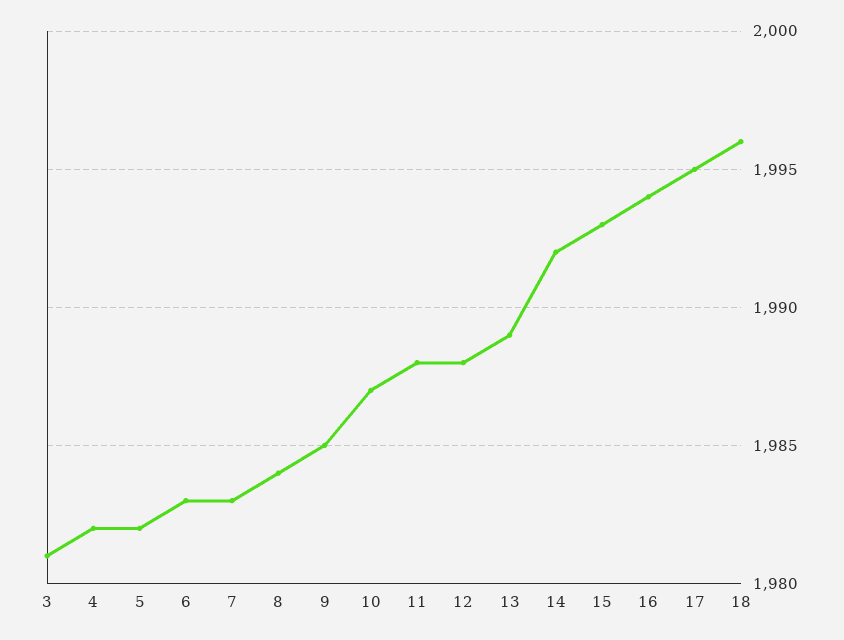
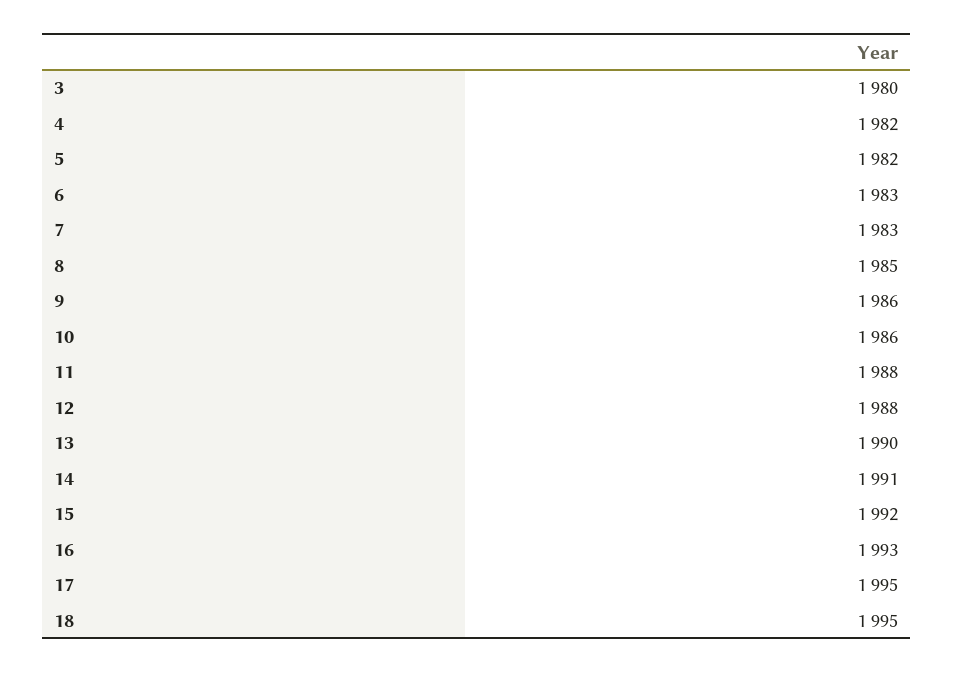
  {
-   "3": 1981,
+   "3": 1980,
    "4": 1982,
    "5": 1982,
    "6": 1983,
    "7": 1983,
-   "8": 1984,
+   "8": 1985,
-   "9": 1985,
+   "9": 1986,
-   "10": 1987,
+   "10": 1986,
    "11": 1988,
    "12": 1988,
-   "13": 1989,
+   "13": 1990,
-   "14": 1992,
+   "14": 1991,
-   "15": 1993,
+   "15": 1992,
-   "16": 1994,
+   "16": 1993,
    "17": 1995,
-   "18": 1996
+   "18": 1995
  }

